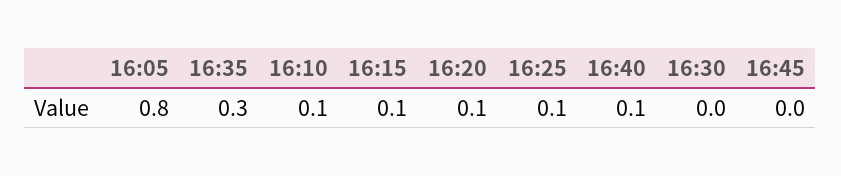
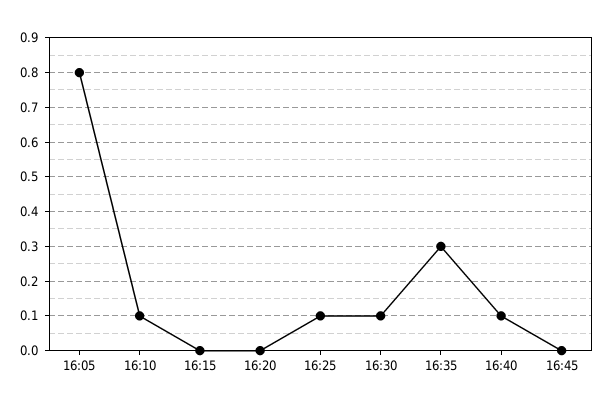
  {
    "16:05": 0.8,
    "16:35": 0.3,
    "16:10": 0.1,
-   "16:15": 0.1,
+   "16:15": 0,
-   "16:20": 0.1,
+   "16:20": 0,
    "16:25": 0.1,
    "16:40": 0.1,
-   "16:30": 0,
+   "16:30": 0.1,
    "16:45": 0
  }

